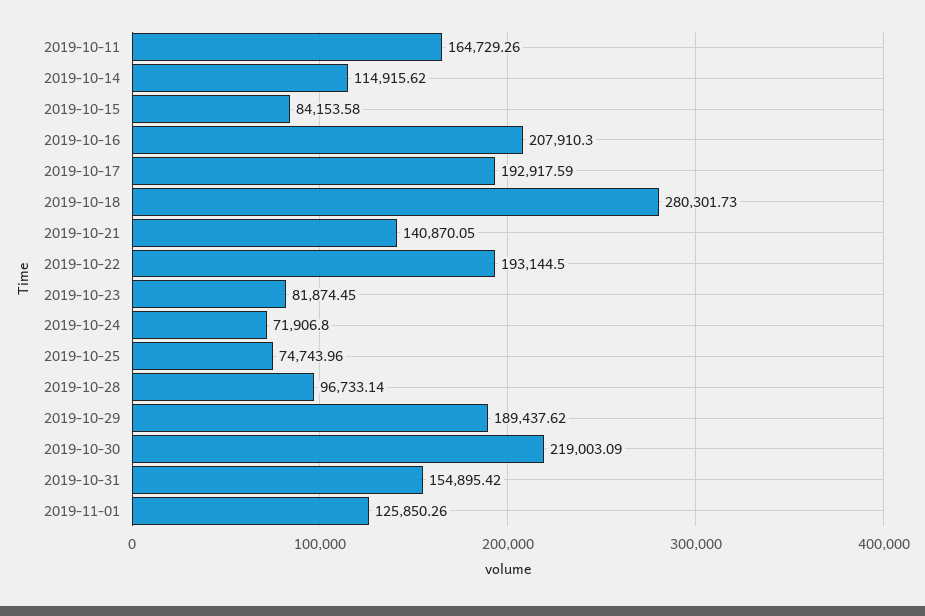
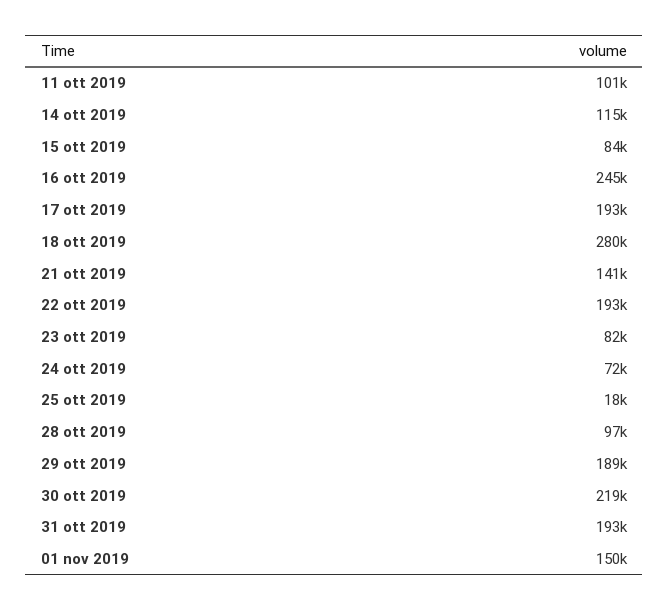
  {
-   "2019-10-11": 164729.26,
+   "2019-10-11": 101000,
    "2019-10-14": 114915.62,
    "2019-10-15": 84153.58,
-   "2019-10-16": 207910.3,
+   "2019-10-16": 245000,
    "2019-10-17": 192917.59,
    "2019-10-18": 280301.73,
    "2019-10-21": 140870.05,
    "2019-10-22": 193144.5,
    "2019-10-23": 81874.45,
    "2019-10-24": 71906.8,
-   "2019-10-25": 74743.96,
+   "2019-10-25": 18000,
    "2019-10-28": 96733.14,
    "2019-10-29": 189437.62,
    "2019-10-30": 219003.09,
-   "2019-10-31": 154895.42,
+   "2019-10-31": 193000,
-   "2019-11-01": 125850.26
+   "2019-11-01": 150000
  }

